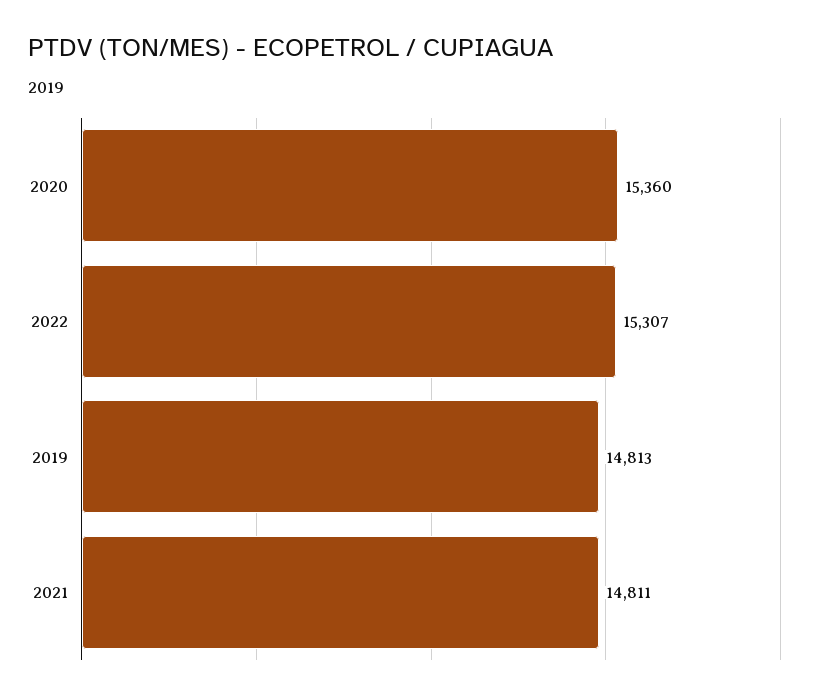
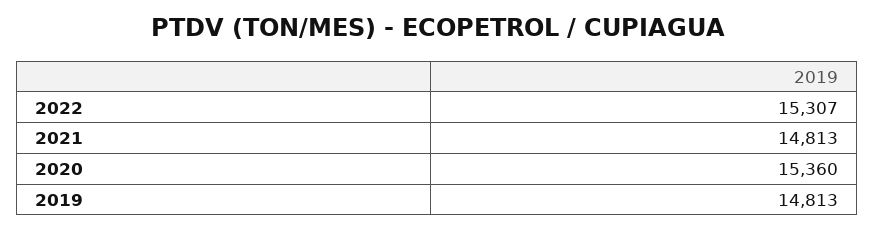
  {
    "2020": 15360,
    "2022": 15307,
    "2019": 14813,
-   "2021": 14811
+   "2021": 14813
  }

